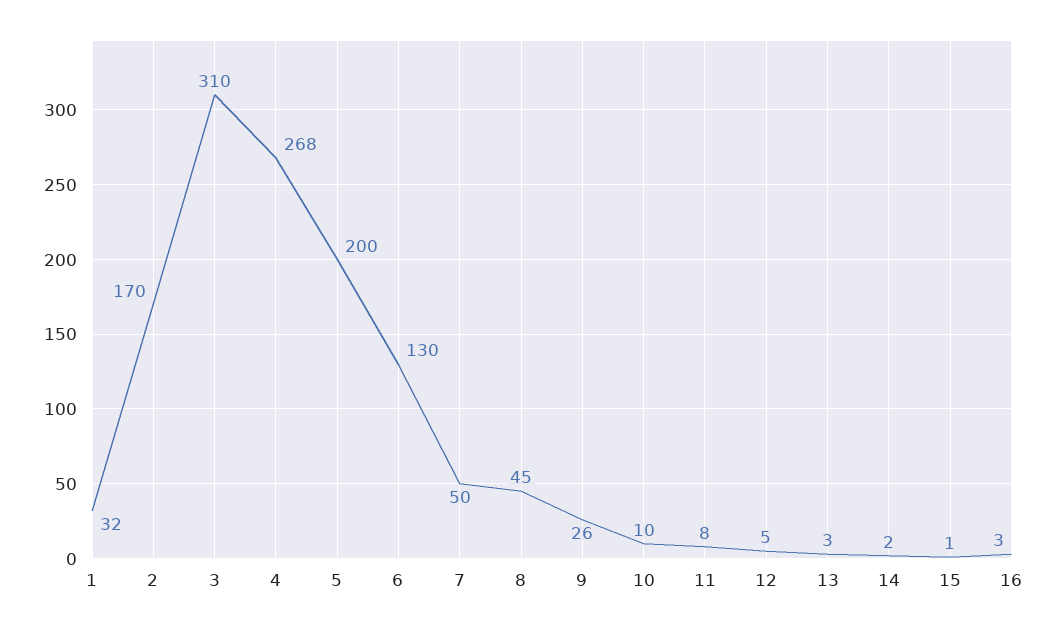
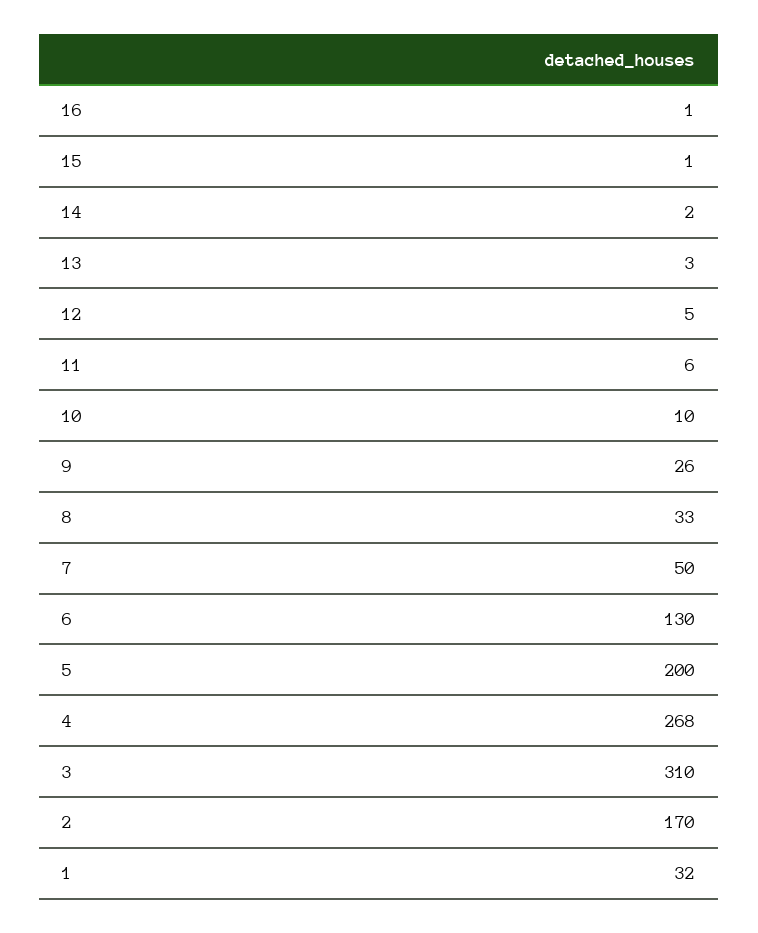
  {
    "1": 32,
    "2": 170,
    "3": 310,
    "4": 268,
    "5": 200,
    "6": 130,
    "7": 50,
-   "8": 45,
+   "8": 33,
    "9": 26,
    "10": 10,
-   "11": 8,
+   "11": 6,
    "12": 5,
    "13": 3,
    "14": 2,
    "15": 1,
-   "16": 3
+   "16": 1
  }

